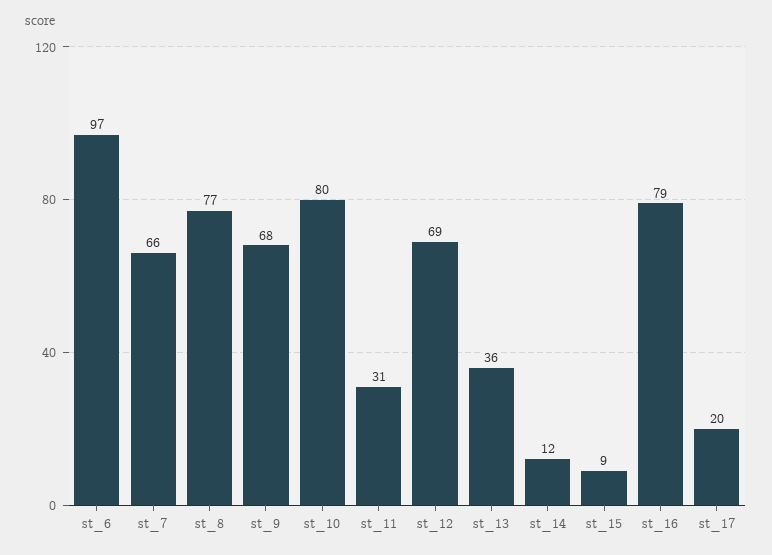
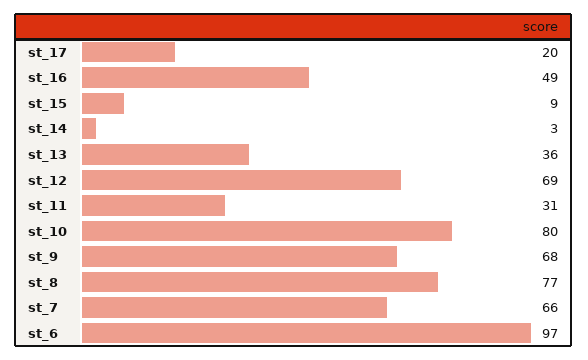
  {
    "st_6": 97,
    "st_7": 66,
    "st_8": 77,
    "st_9": 68,
    "st_10": 80,
    "st_11": 31,
    "st_12": 69,
    "st_13": 36,
-   "st_14": 12,
+   "st_14": 3,
    "st_15": 9,
-   "st_16": 79,
+   "st_16": 49,
    "st_17": 20
  }

